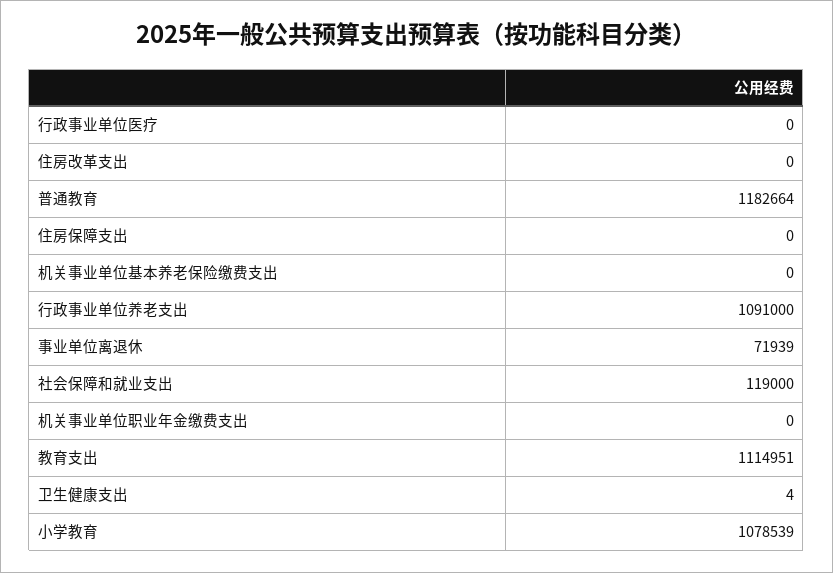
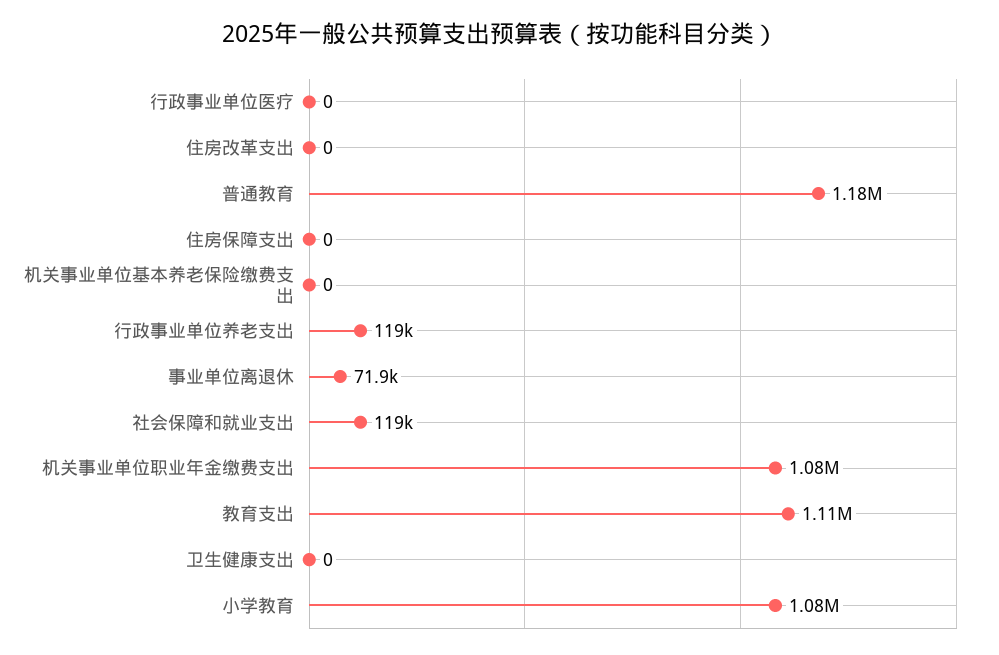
  {
    "行政事业单位医疗": 0,
    "住房改革支出": 0,
    "普通教育": 1182664,
    "住房保障支出": 0,
    "机关事业单位基本养老保险缴费支出": 0,
-   "行政事业单位养老支出": 1091000,
+   "行政事业单位养老支出": 119000,
    "事业单位离退休": 71939,
    "社会保障和就业支出": 119000,
-   "机关事业单位职业年金缴费支出": 0,
+   "机关事业单位职业年金缴费支出": 1080000,
    "教育支出": 1114951,
-   "卫生健康支出": 4,
+   "卫生健康支出": 0,
    "小学教育": 1078539
  }

